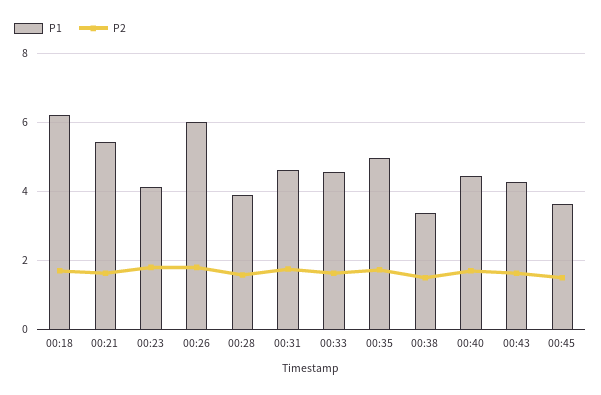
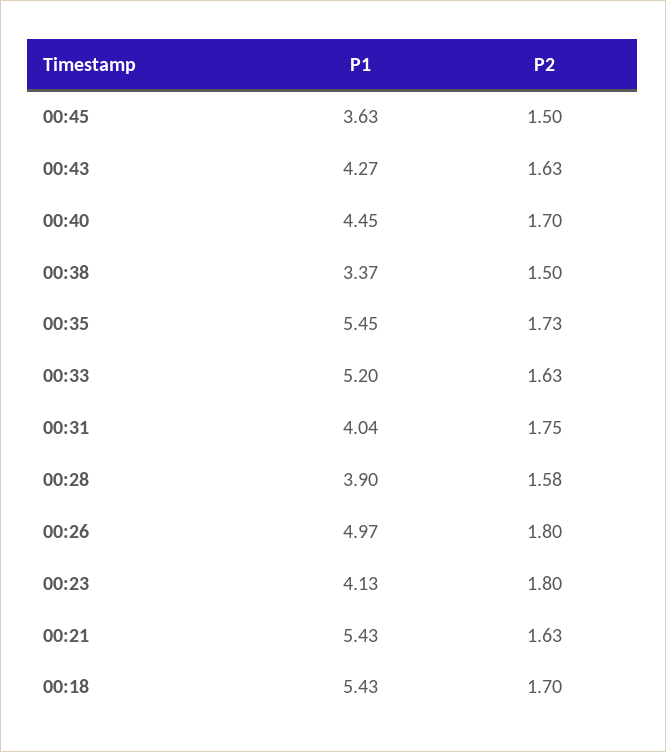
  {
    "P1": {
-     "00:18": 6.2,
+     "00:18": 5.43,
      "00:21": 5.43,
      "00:23": 4.13,
-     "00:26": 6,
+     "00:26": 4.97,
      "00:28": 3.9,
-     "00:31": 4.6,
+     "00:31": 4.04,
-     "00:33": 4.6,
+     "00:33": 5.2,
-     "00:35": 5,
+     "00:35": 5.45,
      "00:38": 3.37,
      "00:40": 4.45,
      "00:43": 4.27,
      "00:45": 3.63
    },
    "P2": {
      "00:18": 1.7,
      "00:21": 1.63,
      "00:23": 1.8,
      "00:26": 1.8,
      "00:28": 1.58,
      "00:31": 1.75,
      "00:33": 1.63,
      "00:35": 1.73,
      "00:38": 1.5,
      "00:40": 1.7,
      "00:43": 1.63,
      "00:45": 1.5
    }
  }

